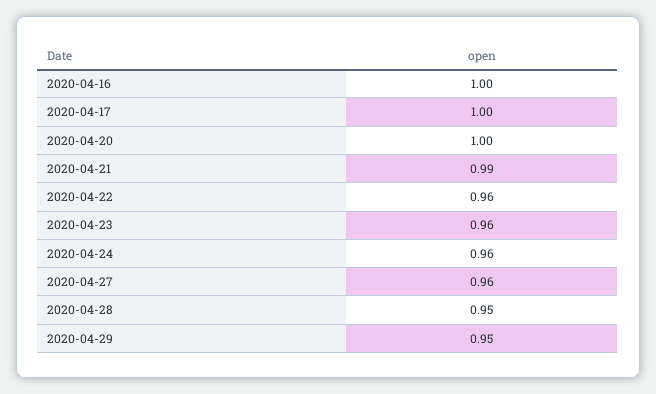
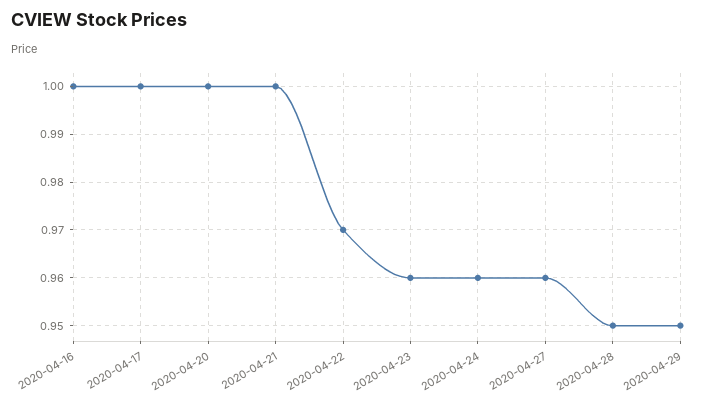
  {
    "2020-04-16": 1,
    "2020-04-17": 1,
    "2020-04-20": 1,
-   "2020-04-21": 0.99,
+   "2020-04-21": 1,
-   "2020-04-22": 0.96,
+   "2020-04-22": 0.97,
    "2020-04-23": 0.96,
    "2020-04-24": 0.96,
    "2020-04-27": 0.96,
    "2020-04-28": 0.95,
    "2020-04-29": 0.95
  }

